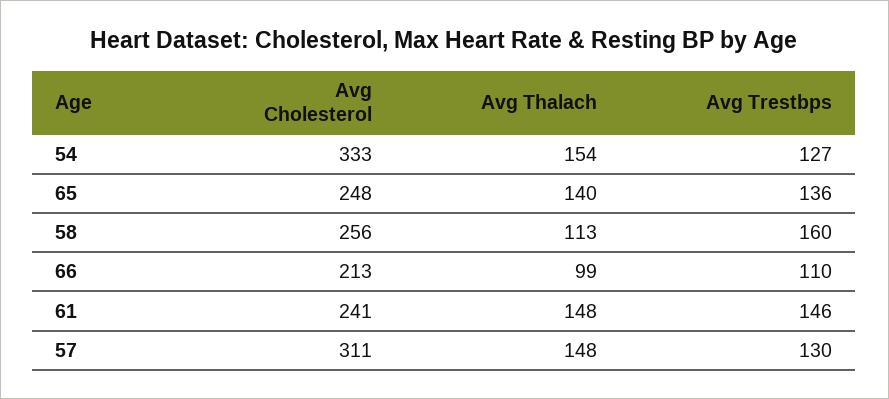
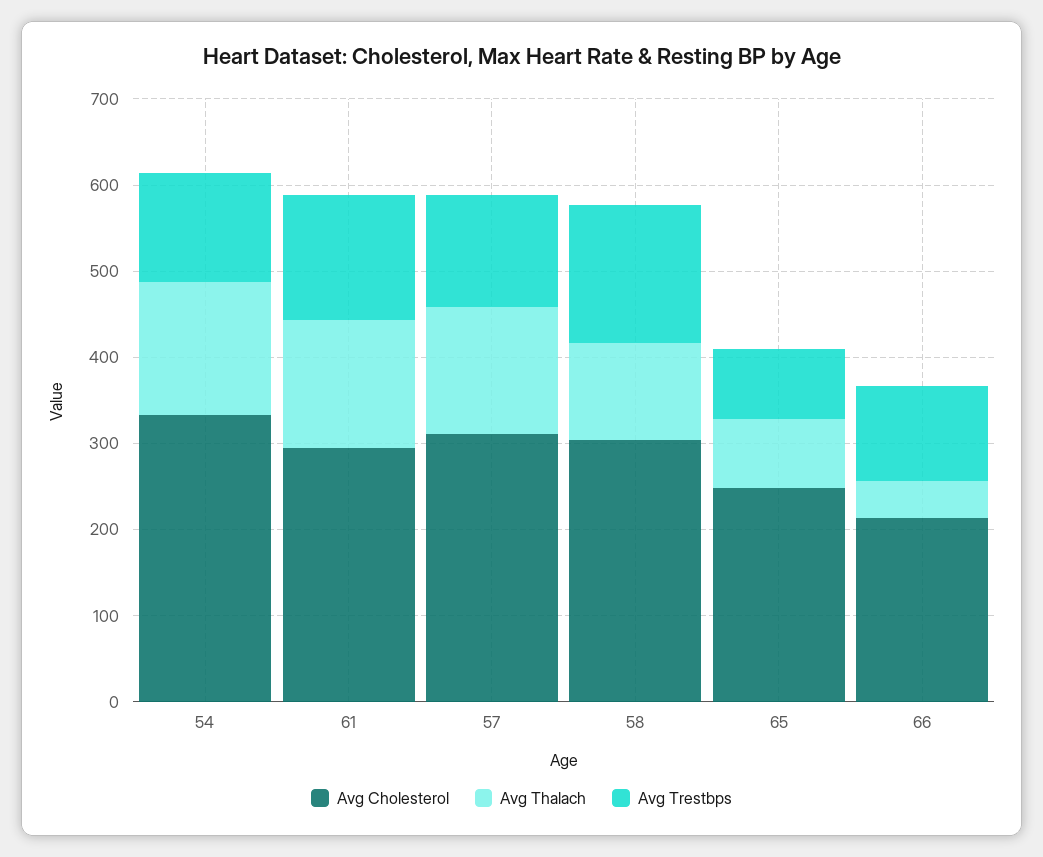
  {
    "Avg Cholesterol": {
      "54": 333,
      "65": 248,
-     "58": 256,
+     "58": 300,
      "66": 213,
-     "61": 241,
+     "61": 300,
      "57": 311
    },
    "Avg Thalach": {
      "54": 154,
-     "65": 140,
+     "65": 80,
      "58": 113,
-     "66": 99,
+     "66": 40,
      "61": 148,
      "57": 148
    },
    "Avg Trestbps": {
      "54": 127,
-     "65": 136,
+     "65": 80,
      "58": 160,
      "66": 110,
      "61": 146,
      "57": 130
    }
  }

